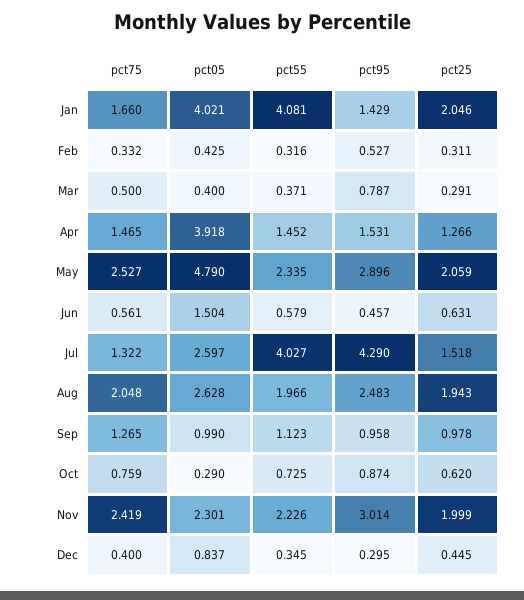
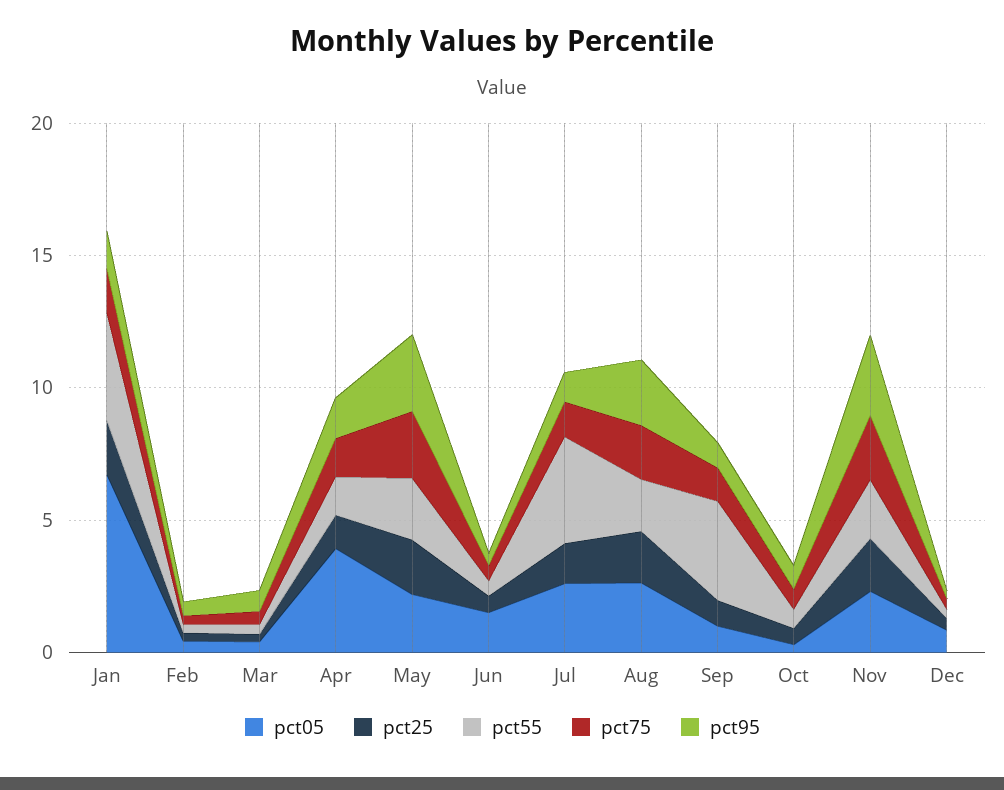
  {
    "pct75": {
      "Jan": 1.66,
      "Feb": 0.332,
      "Mar": 0.5,
      "Apr": 1.465,
      "May": 2.527,
      "Jun": 0.561,
      "Jul": 1.322,
      "Aug": 2.048,
      "Sep": 1.265,
      "Oct": 0.759,
      "Nov": 2.419,
      "Dec": 0.4
    },
    "pct05": {
-     "Jan": 4.021,
+     "Jan": 7,
      "Feb": 0.425,
      "Mar": 0.4,
      "Apr": 3.918,
-     "May": 4.79,
+     "May": 2,
      "Jun": 1.504,
      "Jul": 2.597,
      "Aug": 2.628,
      "Sep": 0.99,
      "Oct": 0.29,
      "Nov": 2.301,
      "Dec": 0.837
    },
    "pct55": {
      "Jan": 4.081,
      "Feb": 0.316,
      "Mar": 0.371,
      "Apr": 1.452,
      "May": 2.335,
      "Jun": 0.579,
      "Jul": 4.027,
      "Aug": 1.966,
-     "Sep": 1.123,
+     "Sep": 4,
      "Oct": 0.725,
      "Nov": 2.226,
      "Dec": 0.345
    },
    "pct95": {
      "Jan": 1.429,
      "Feb": 0.527,
      "Mar": 0.787,
      "Apr": 1.531,
      "May": 2.896,
      "Jun": 0.457,
-     "Jul": 4.29,
+     "Jul": 1,
      "Aug": 2.483,
      "Sep": 0.958,
      "Oct": 0.874,
      "Nov": 3.014,
      "Dec": 0.295
    },
    "pct25": {
      "Jan": 2.046,
      "Feb": 0.311,
      "Mar": 0.291,
      "Apr": 1.266,
      "May": 2.059,
      "Jun": 0.631,
      "Jul": 1.518,
      "Aug": 1.943,
      "Sep": 0.978,
      "Oct": 0.62,
      "Nov": 1.999,
      "Dec": 0.445
    }
  }

